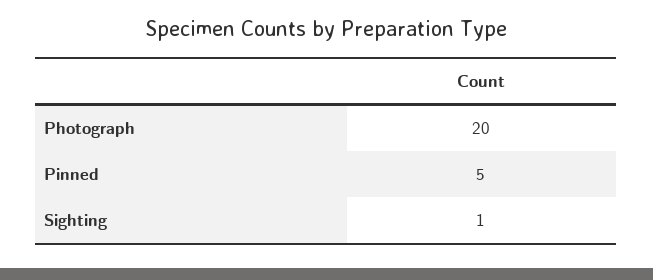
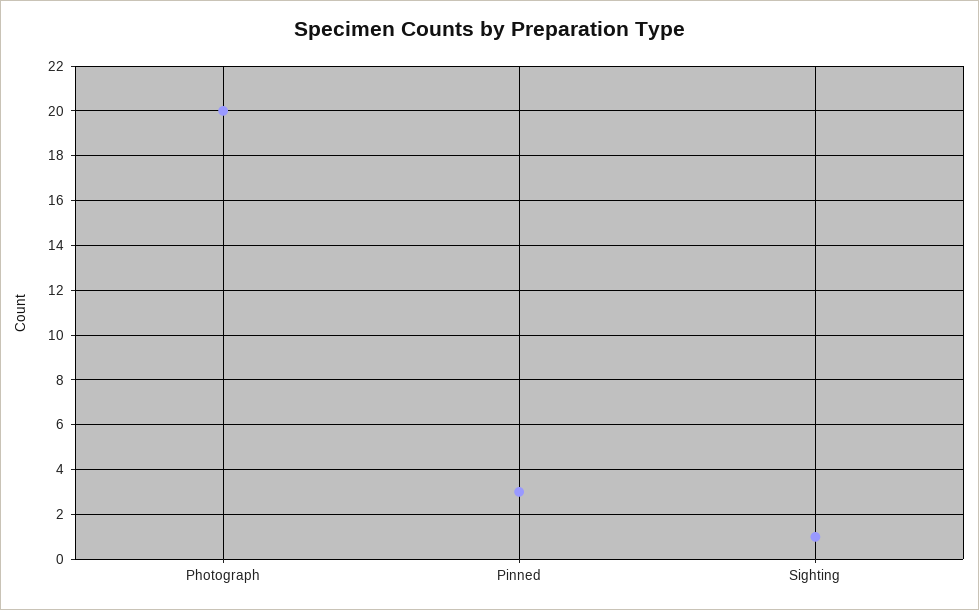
  {
    "Photograph": 20,
-   "Pinned": 5,
+   "Pinned": 3,
    "Sighting": 1
  }

